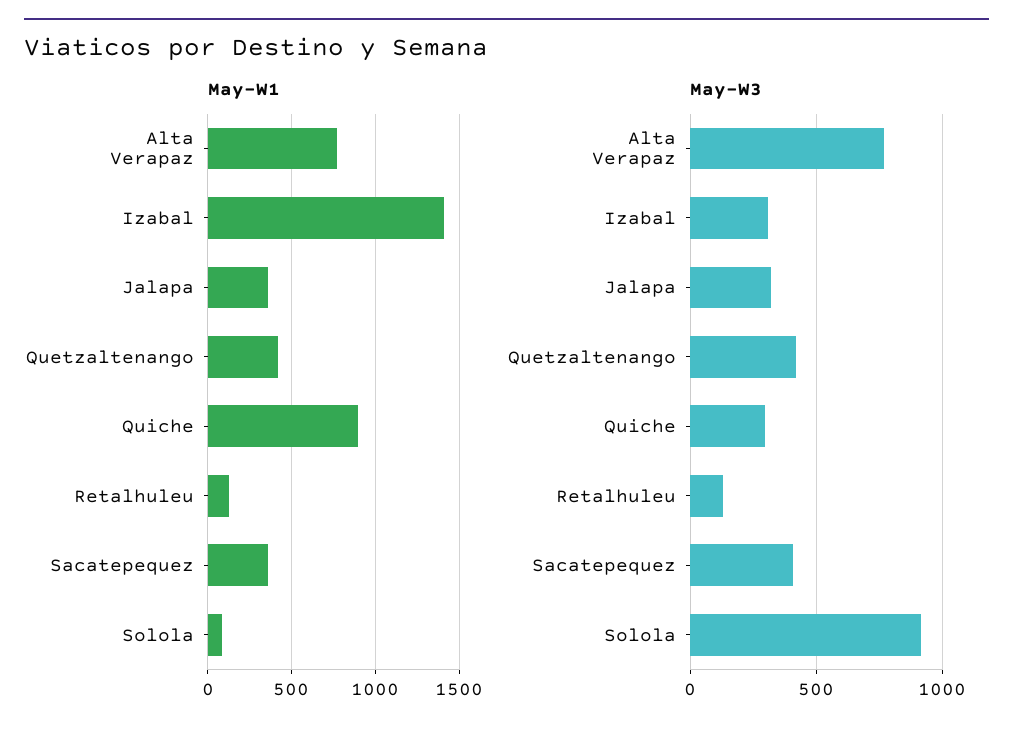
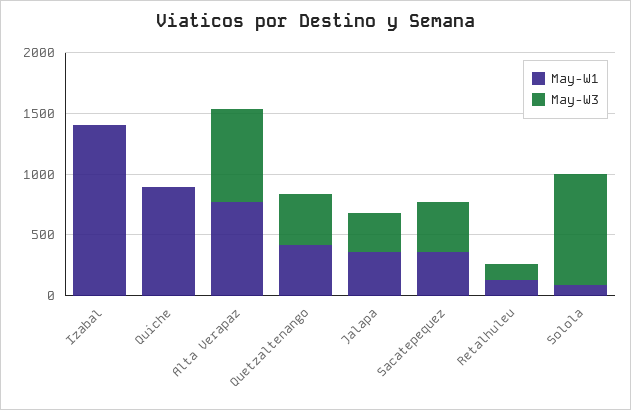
  {
    "May-W1": {
      "Alta Verapaz": 750,
      "Izabal": 1400,
      "Jalapa": 350,
      "Quetzaltenango": 400,
      "Quiche": 900,
      "Retalhuleu": 150,
      "Sacatepequez": 350,
      "Solola": 100
    },
    "May-W3": {
      "Alta Verapaz": 750,
-     "Izabal": 300,
+     "Izabal": 0,
      "Jalapa": 300,
      "Quetzaltenango": 400,
-     "Quiche": 300,
+     "Quiche": 0,
      "Retalhuleu": 150,
      "Sacatepequez": 400,
      "Solola": 900
    }
  }

